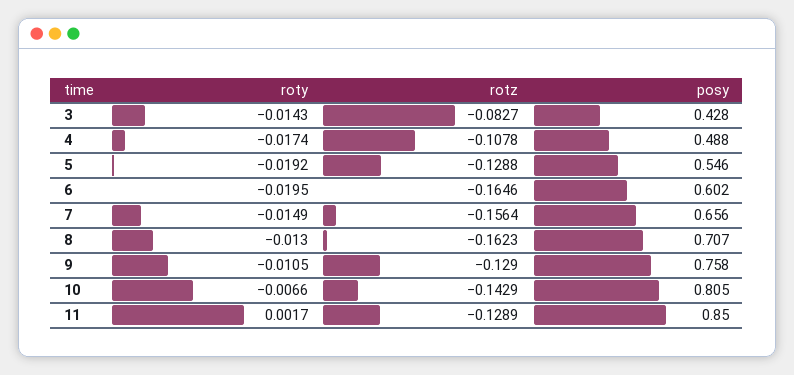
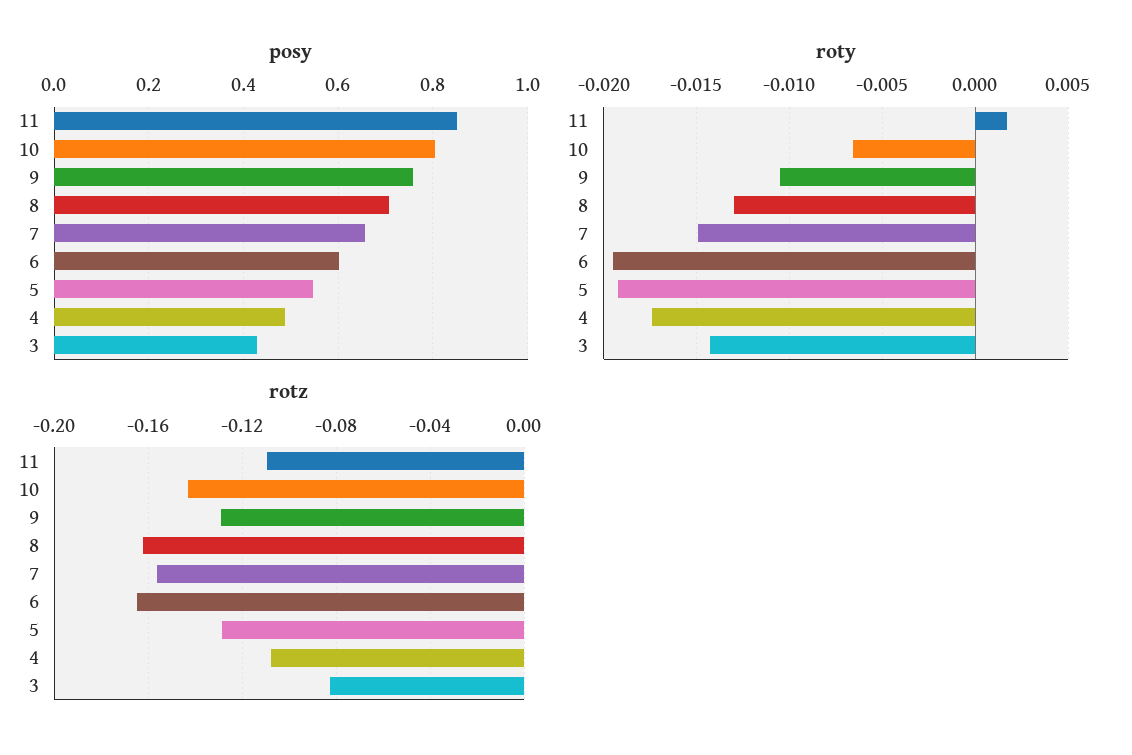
  {
    "roty": {
      "3": -0.0143,
      "4": -0.0174,
      "5": -0.0192,
      "6": -0.0195,
      "7": -0.0149,
      "8": -0.013,
      "9": -0.0105,
      "10": -0.0066,
      "11": 0.0017
    },
    "rotz": {
      "3": -0.0827,
      "4": -0.1078,
      "5": -0.1288,
      "6": -0.1646,
      "7": -0.1564,
      "8": -0.1623,
      "9": -0.129,
      "10": -0.1429,
-     "11": -0.1289
+     "11": -0.11
    },
    "posy": {
      "3": 0.428,
      "4": 0.488,
      "5": 0.546,
      "6": 0.602,
      "7": 0.656,
      "8": 0.707,
      "9": 0.758,
      "10": 0.805,
      "11": 0.85
    }
  }

